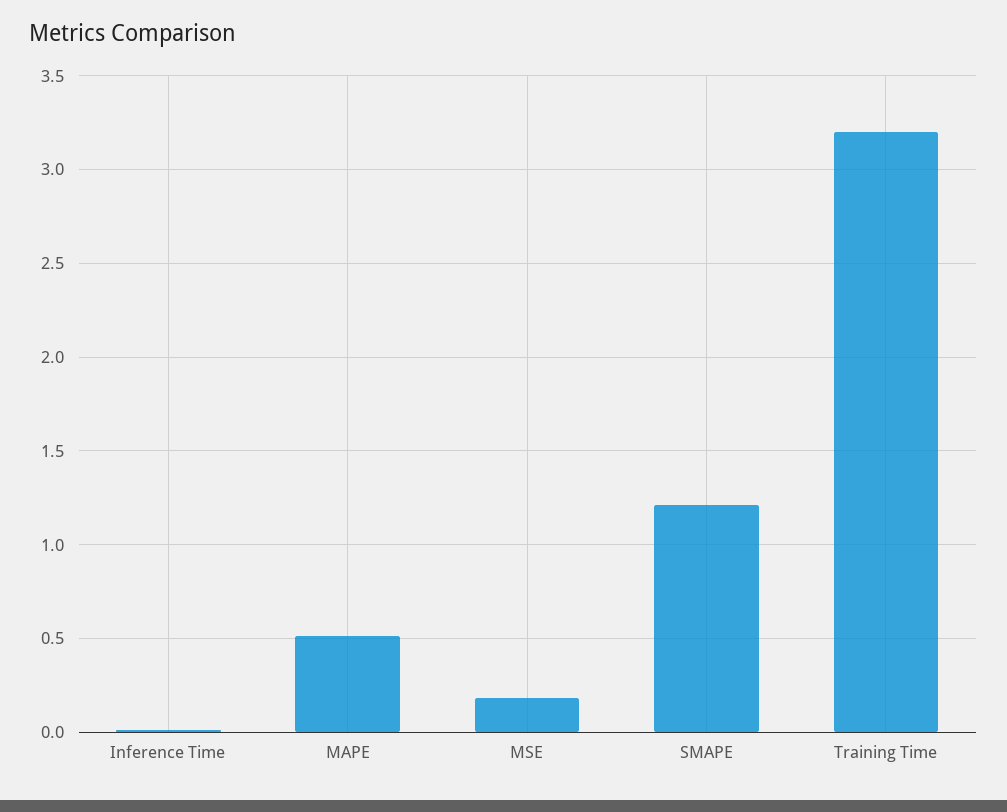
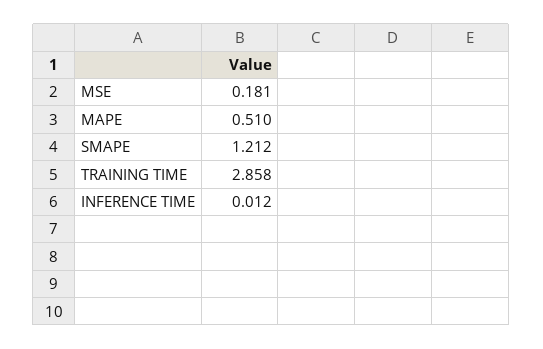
  {
    "Inference Time": 0.012,
    "MAPE": 0.51,
    "MSE": 0.181,
    "SMAPE": 1.212,
-   "Training Time": 3.2
+   "Training Time": 2.858
  }

